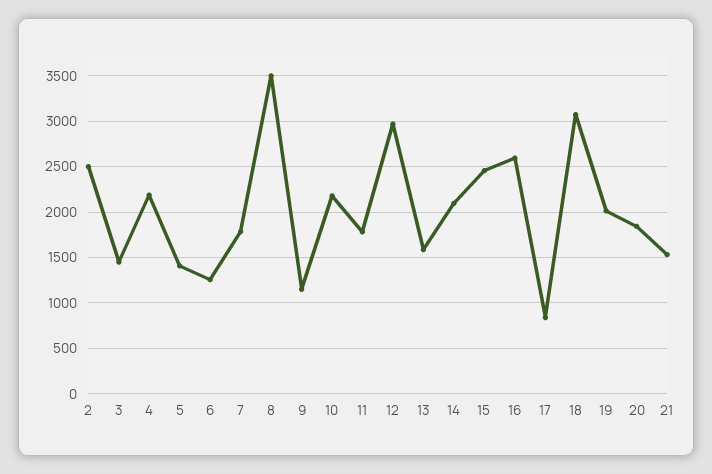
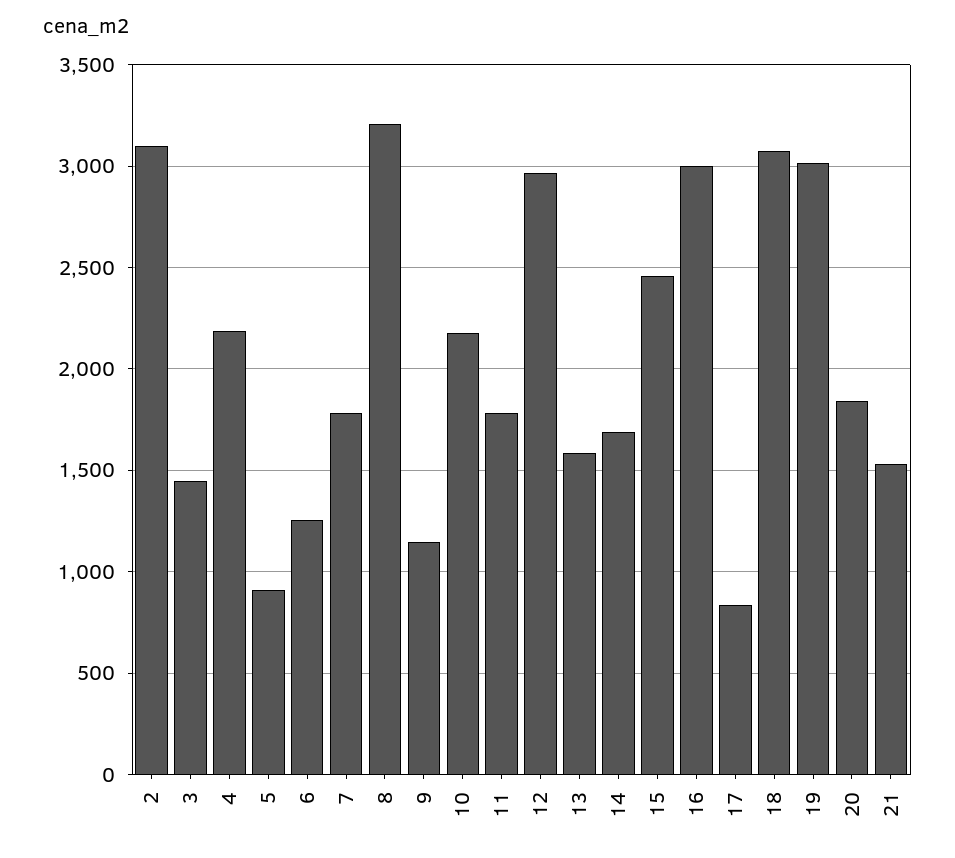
  {
-   "2": 2500,
+   "2": 3100,
    "3": 1450,
    "4": 2200,
-   "5": 1400,
+   "5": 900,
    "6": 1250,
    "7": 1800,
-   "8": 3500,
+   "8": 3200,
    "9": 1150,
    "10": 2200,
    "11": 1800,
    "12": 2950,
    "13": 1600,
-   "14": 2100,
+   "14": 1700,
    "15": 2450,
-   "16": 2600,
+   "16": 3000,
    "17": 850,
    "18": 3050,
-   "19": 2000,
+   "19": 3000,
    "20": 1850,
    "21": 1550
  }

